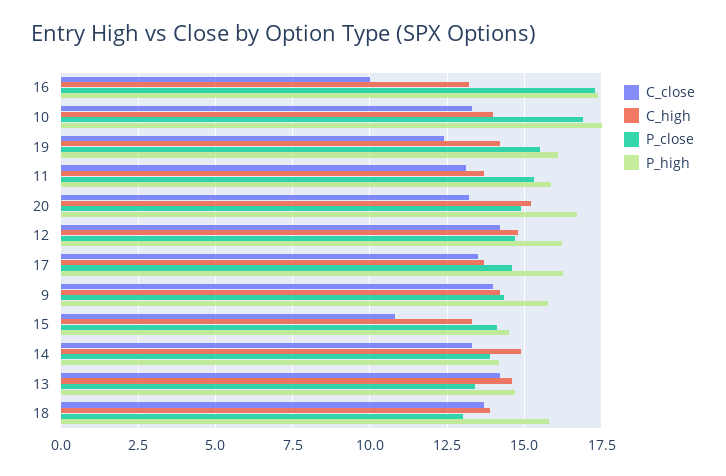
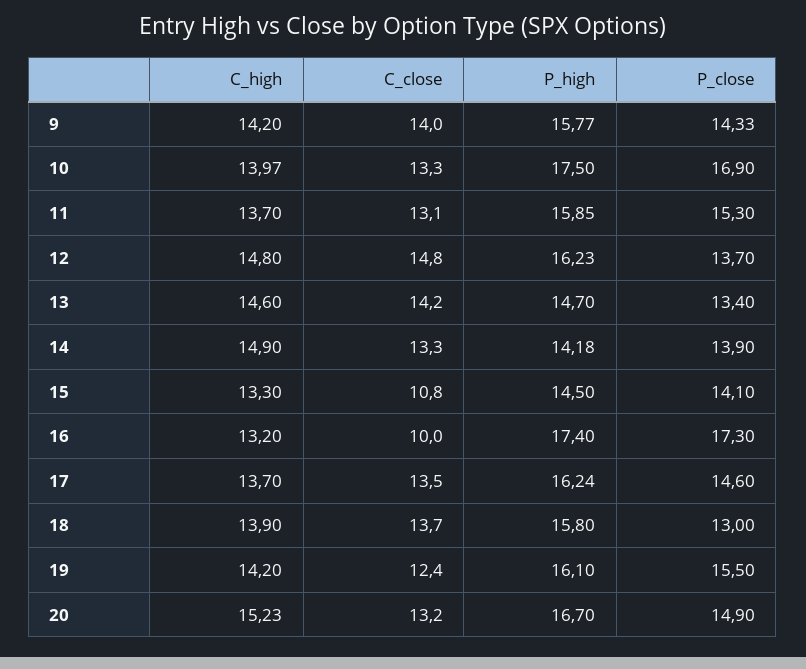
  {
    "C_close": {
      "16": 10,
      "10": 13.3,
      "19": 12.4,
      "11": 13.1,
      "20": 13.2,
-     "12": 14.25,
+     "12": 14.8,
      "17": 13.5,
      "9": 14,
      "15": 10.8,
      "14": 13.3,
      "13": 14.2,
      "18": 13.7
    },
    "C_high": {
      "16": 13.2,
      "10": 13.97,
      "19": 14.2,
      "11": 13.7,
      "20": 15.23,
      "12": 14.8,
      "17": 13.7,
      "9": 14.2,
      "15": 13.3,
      "14": 14.9,
      "13": 14.6,
      "18": 13.9
    },
    "P_close": {
      "16": 17.3,
      "10": 16.9,
      "19": 15.5,
      "11": 15.3,
      "20": 14.9,
-     "12": 14.75,
+     "12": 13.7,
      "17": 14.6,
      "9": 14.33,
      "15": 14.1,
      "14": 13.9,
      "13": 13.4,
      "18": 13
    },
    "P_high": {
      "16": 17.4,
      "10": 17.5,
      "19": 16.1,
      "11": 15.85,
      "20": 16.7,
      "12": 16.23,
      "17": 16.24,
      "9": 15.77,
      "15": 14.5,
      "14": 14.18,
      "13": 14.7,
      "18": 15.8
    }
  }

